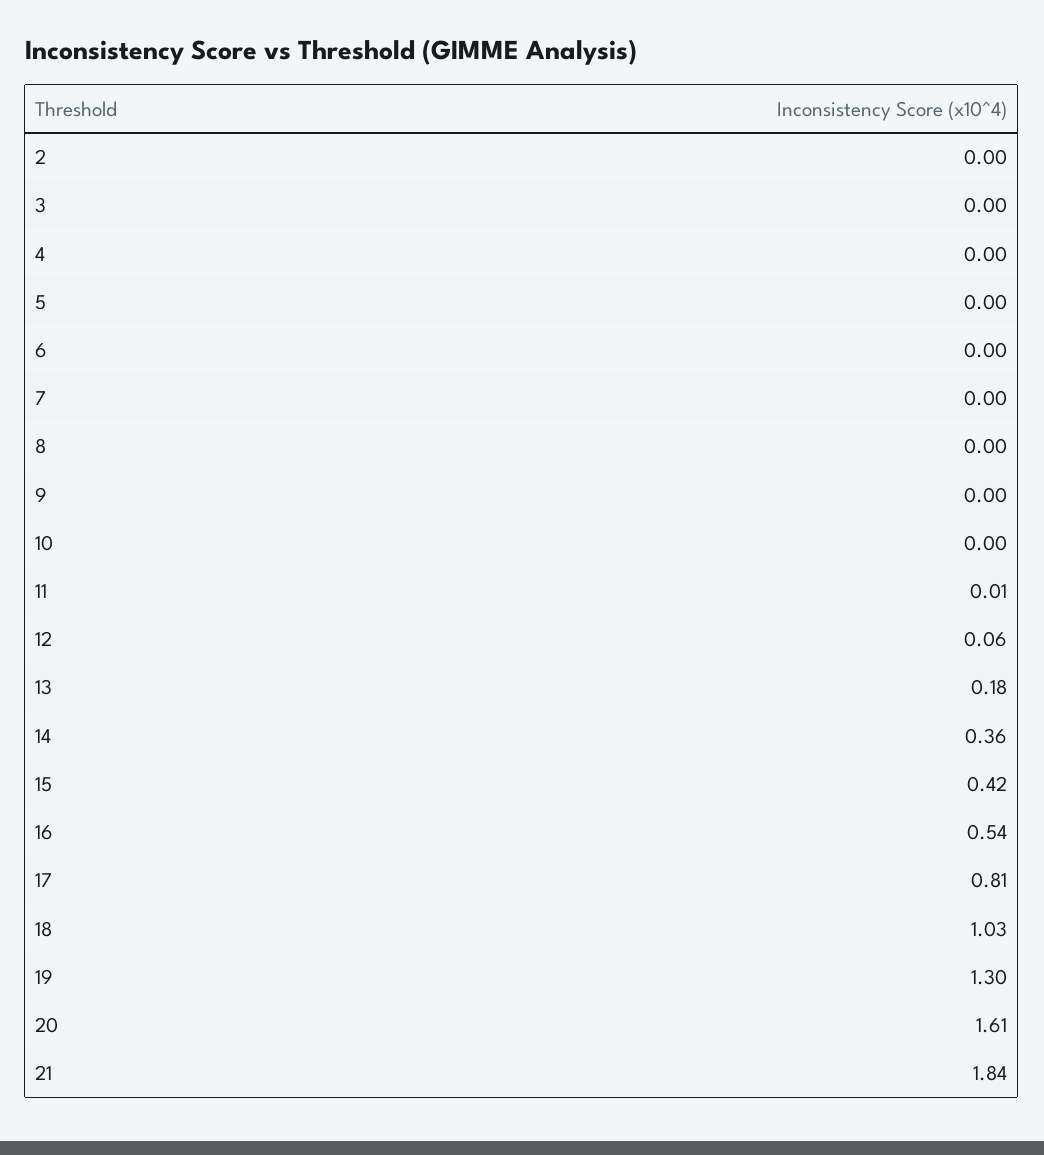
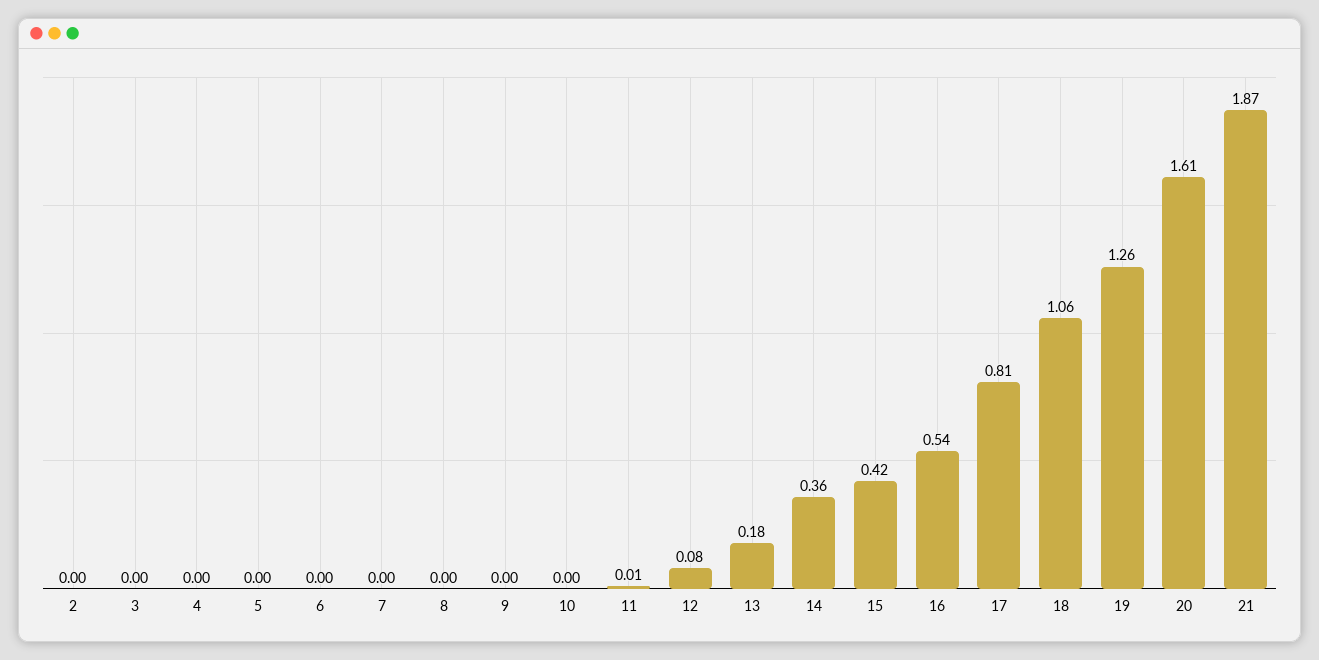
  {
    "2": 0,
    "3": 0,
    "4": 0,
    "5": 0,
    "6": 0,
    "7": 0,
    "8": 0,
    "9": 0,
    "10": 0,
    "11": 0.01,
-   "12": 0.06,
+   "12": 0.08,
    "13": 0.18,
    "14": 0.36,
    "15": 0.42,
    "16": 0.54,
    "17": 0.81,
-   "18": 1.03,
+   "18": 1.06,
-   "19": 1.3,
+   "19": 1.26,
    "20": 1.61,
-   "21": 1.84
+   "21": 1.87
  }

